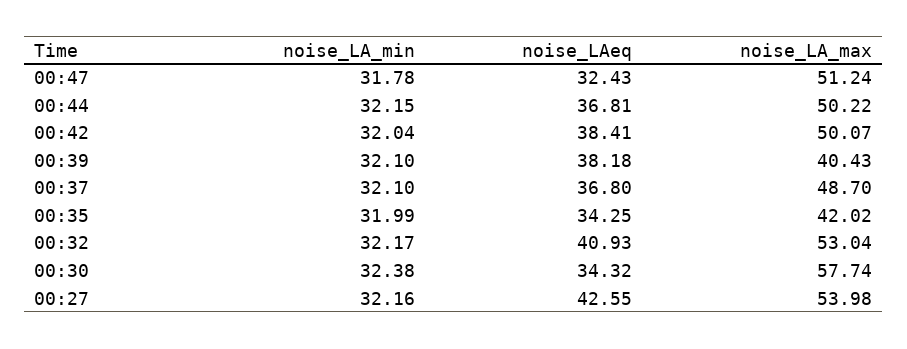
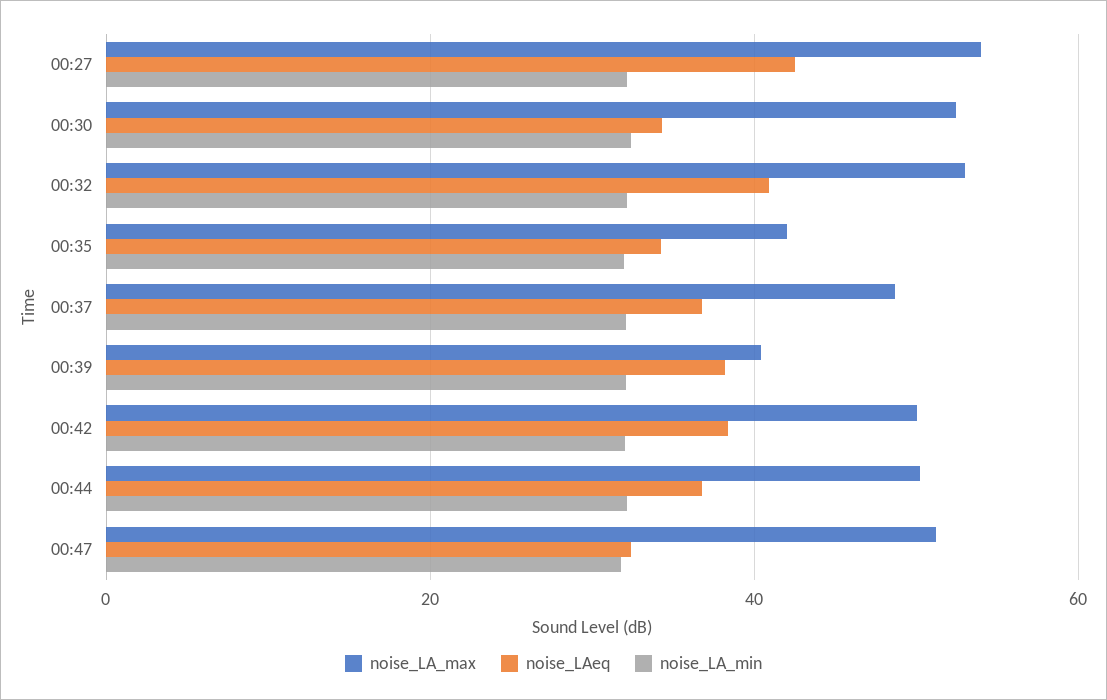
  {
    "noise_LA_min": {
      "00:47": 31.78,
      "00:44": 32.15,
      "00:42": 32.04,
      "00:39": 32.1,
      "00:37": 32.1,
      "00:35": 31.99,
      "00:32": 32.17,
      "00:30": 32.38,
      "00:27": 32.16
    },
    "noise_LAeq": {
      "00:47": 32.43,
      "00:44": 36.81,
      "00:42": 38.41,
      "00:39": 38.18,
      "00:37": 36.8,
      "00:35": 34.25,
      "00:32": 40.93,
      "00:30": 34.32,
      "00:27": 42.55
    },
    "noise_LA_max": {
      "00:47": 51.24,
      "00:44": 50.22,
      "00:42": 50.07,
      "00:39": 40.43,
      "00:37": 48.7,
      "00:35": 42.02,
      "00:32": 53.04,
-     "00:30": 57.74,
+     "00:30": 52,
      "00:27": 53.98
    }
  }

